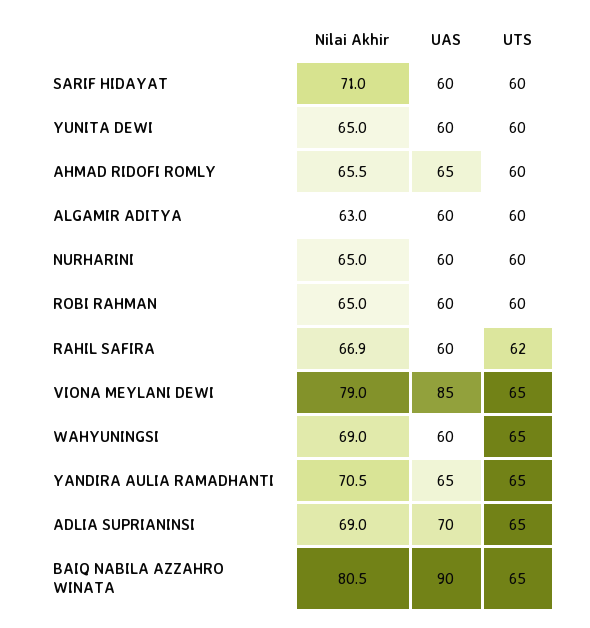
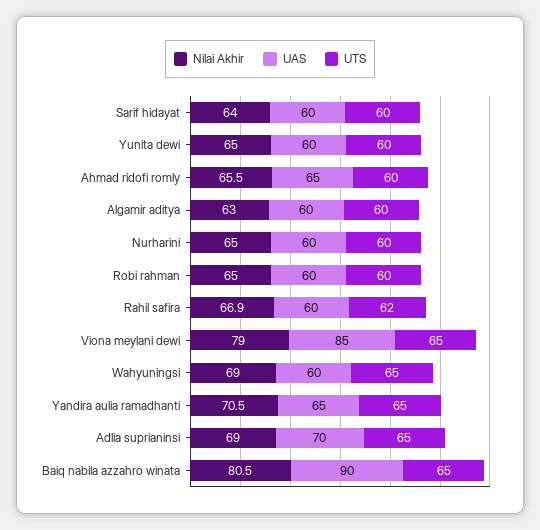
  {
    "Nilai Akhir": {
-     "SARIF HIDAYAT": 71,
+     "SARIF HIDAYAT": 64,
      "YUNITA DEWI": 65,
      "AHMAD RIDOFI ROMLY": 65.5,
      "ALGAMIR ADITYA": 63,
      "NURHARINI": 65,
      "ROBI RAHMAN": 65,
      "RAHIL SAFIRA": 66.9,
      "VIONA MEYLANI DEWI": 79,
      "WAHYUNINGSI": 69,
      "YANDIRA AULIA RAMADHANTI": 70.5,
      "ADLIA SUPRIANINSI": 69,
      "BAIQ NABILA AZZAHRO WINATA": 80.5
    },
    "UAS": {
      "SARIF HIDAYAT": 60,
      "YUNITA DEWI": 60,
      "AHMAD RIDOFI ROMLY": 65,
      "ALGAMIR ADITYA": 60,
      "NURHARINI": 60,
      "ROBI RAHMAN": 60,
      "RAHIL SAFIRA": 60,
      "VIONA MEYLANI DEWI": 85,
      "WAHYUNINGSI": 60,
      "YANDIRA AULIA RAMADHANTI": 65,
      "ADLIA SUPRIANINSI": 70,
      "BAIQ NABILA AZZAHRO WINATA": 90
    },
    "UTS": {
      "SARIF HIDAYAT": 60,
      "YUNITA DEWI": 60,
      "AHMAD RIDOFI ROMLY": 60,
      "ALGAMIR ADITYA": 60,
      "NURHARINI": 60,
      "ROBI RAHMAN": 60,
      "RAHIL SAFIRA": 62,
      "VIONA MEYLANI DEWI": 65,
      "WAHYUNINGSI": 65,
      "YANDIRA AULIA RAMADHANTI": 65,
      "ADLIA SUPRIANINSI": 65,
      "BAIQ NABILA AZZAHRO WINATA": 65
    }
  }

